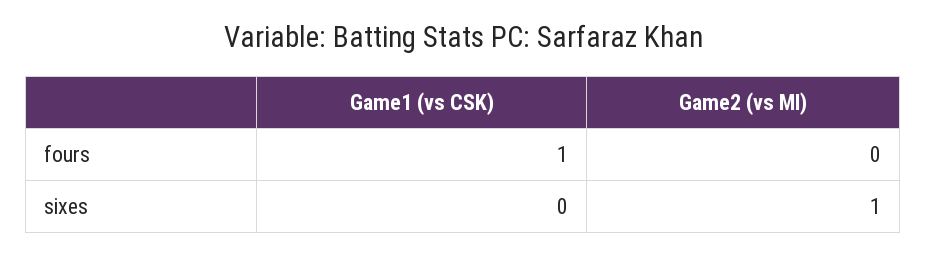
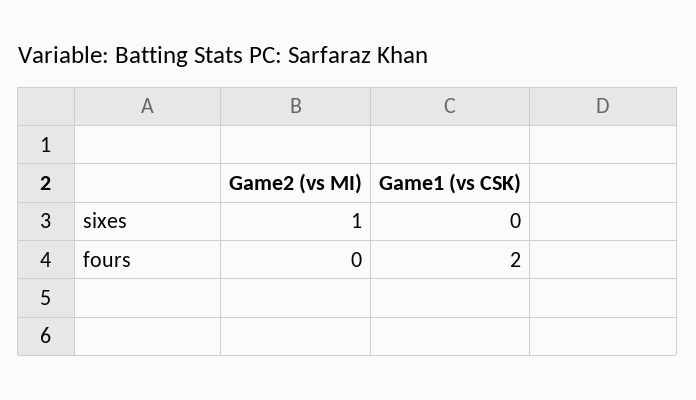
  {
    "Game1 (vs CSK)": {
-     "fours": 1,
+     "fours": 2,
      "sixes": 0
    },
    "Game2 (vs MI)": {
      "fours": 0,
      "sixes": 1
    }
  }

